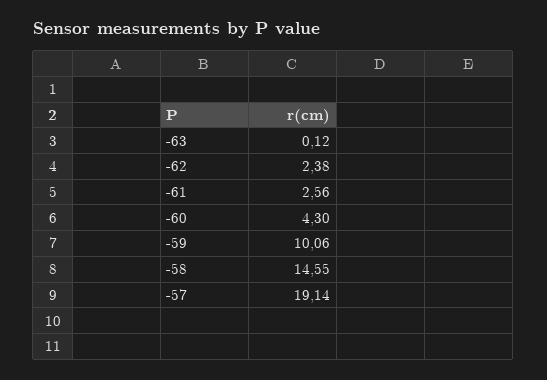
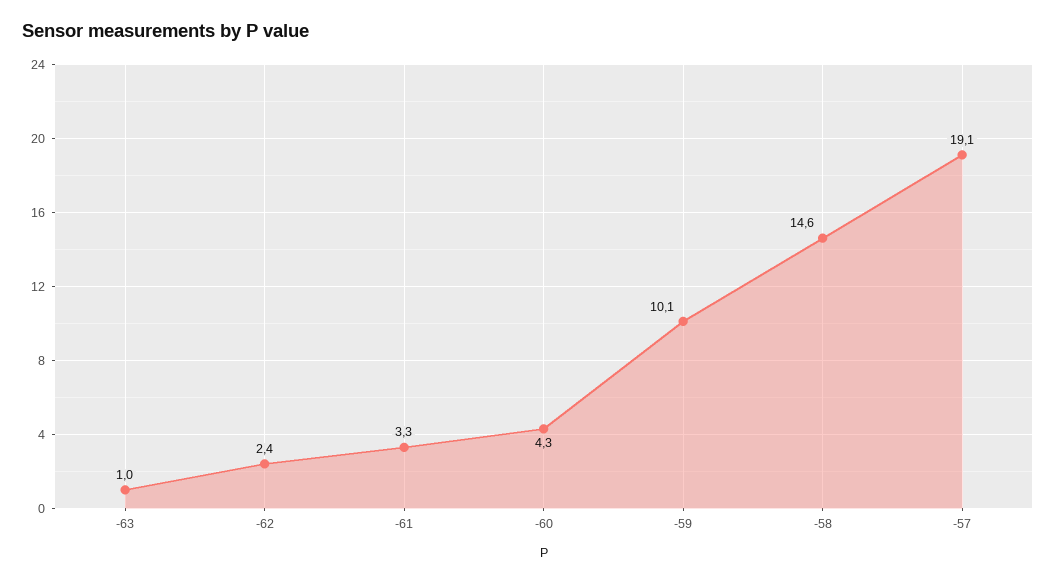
  {
-   "-63": 0.12,
+   "-63": 1,
    "-62": 2.38,
-   "-61": 2.56,
+   "-61": 3.3,
    "-60": 4.3,
    "-59": 10.06,
    "-58": 14.55,
    "-57": 19.14
  }

